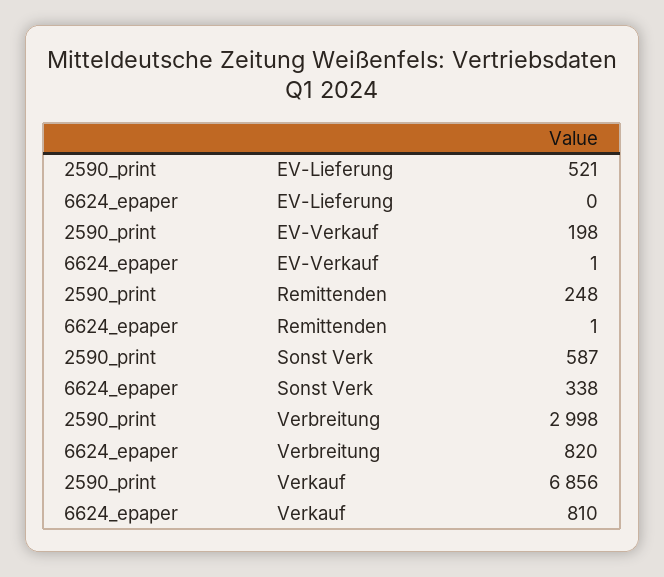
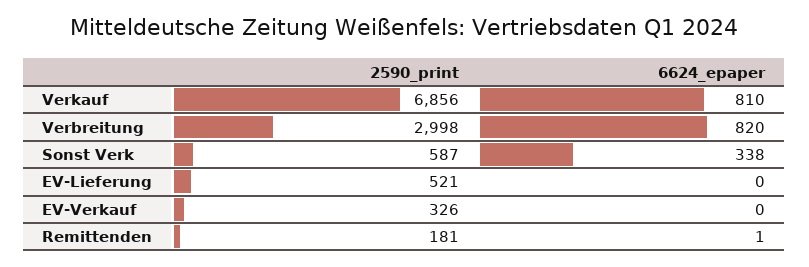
  {
    "2590_print": {
      "EV-Lieferung": 521,
-     "EV-Verkauf": 198,
+     "EV-Verkauf": 326,
-     "Remittenden": 248,
+     "Remittenden": 181,
      "Sonst Verk": 587,
      "Verbreitung": 2998,
      "Verkauf": 6856
    },
    "6624_epaper": {
      "EV-Lieferung": 0,
-     "EV-Verkauf": 1,
+     "EV-Verkauf": 0,
      "Remittenden": 1,
      "Sonst Verk": 338,
      "Verbreitung": 820,
      "Verkauf": 810
    }
  }

